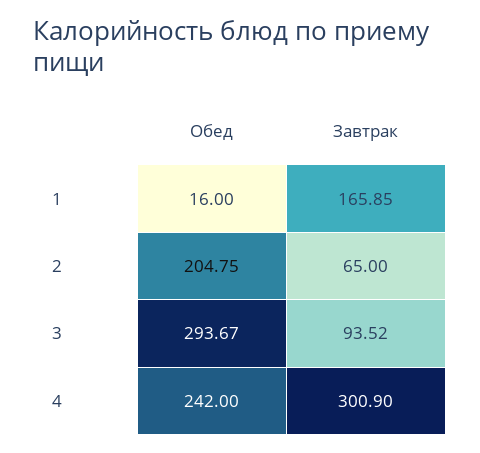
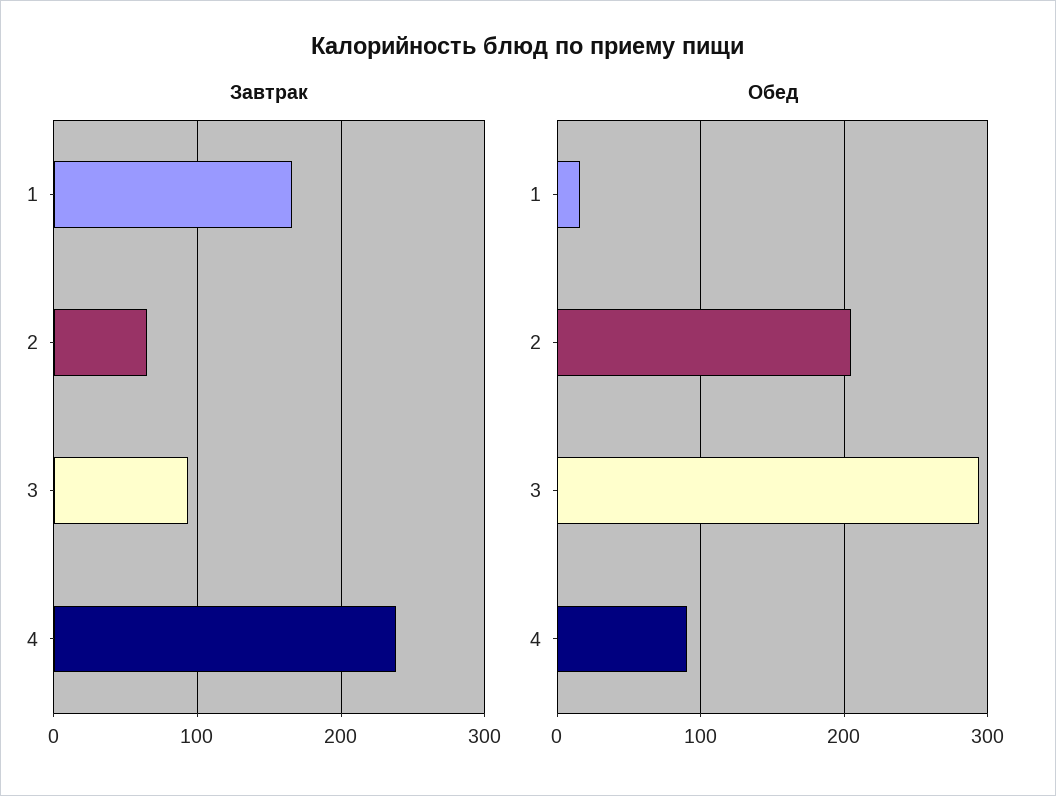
  {
    "Обед": {
      "1": 16,
      "2": 204.75,
      "3": 293.67,
-     "4": 242
+     "4": 90
    },
    "Завтрак": {
      "1": 165.85,
      "2": 65,
      "3": 93.52,
-     "4": 300.9
+     "4": 240
    }
  }

